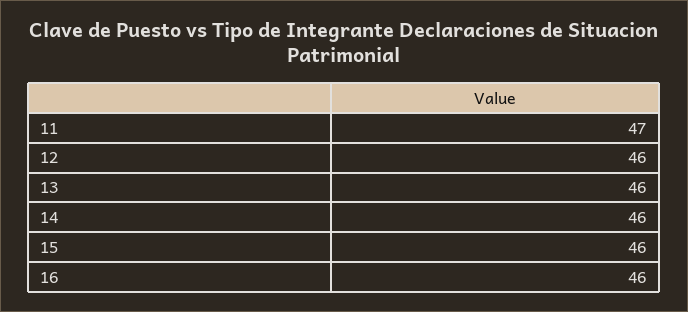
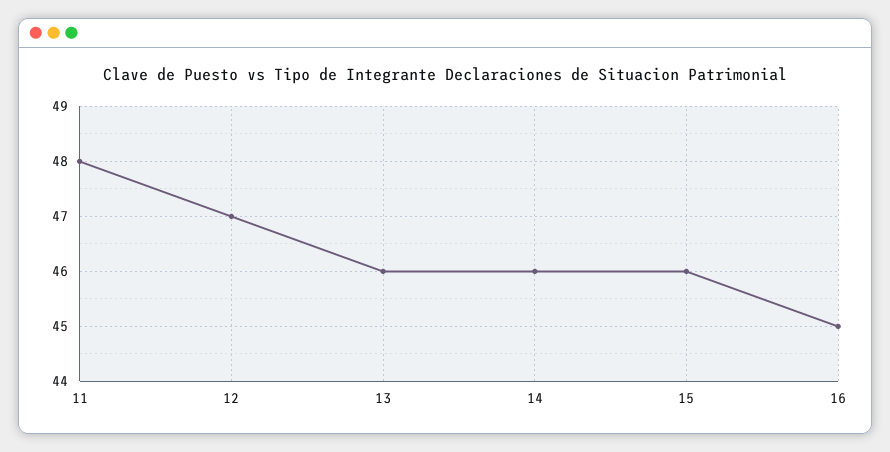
  {
-   "11": 47,
+   "11": 48,
-   "12": 46,
+   "12": 47,
    "13": 46,
    "14": 46,
    "15": 46,
-   "16": 46
+   "16": 45
  }

